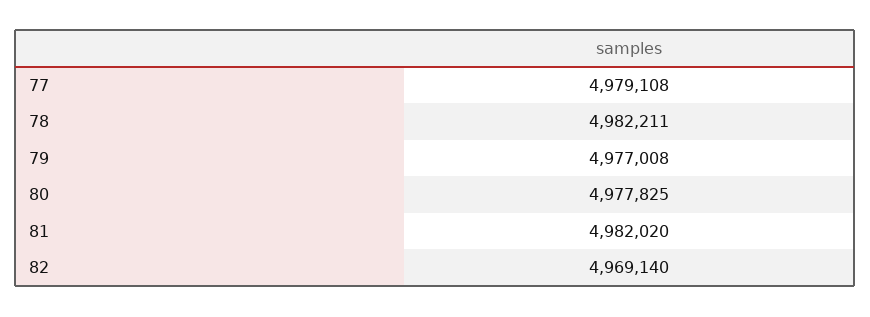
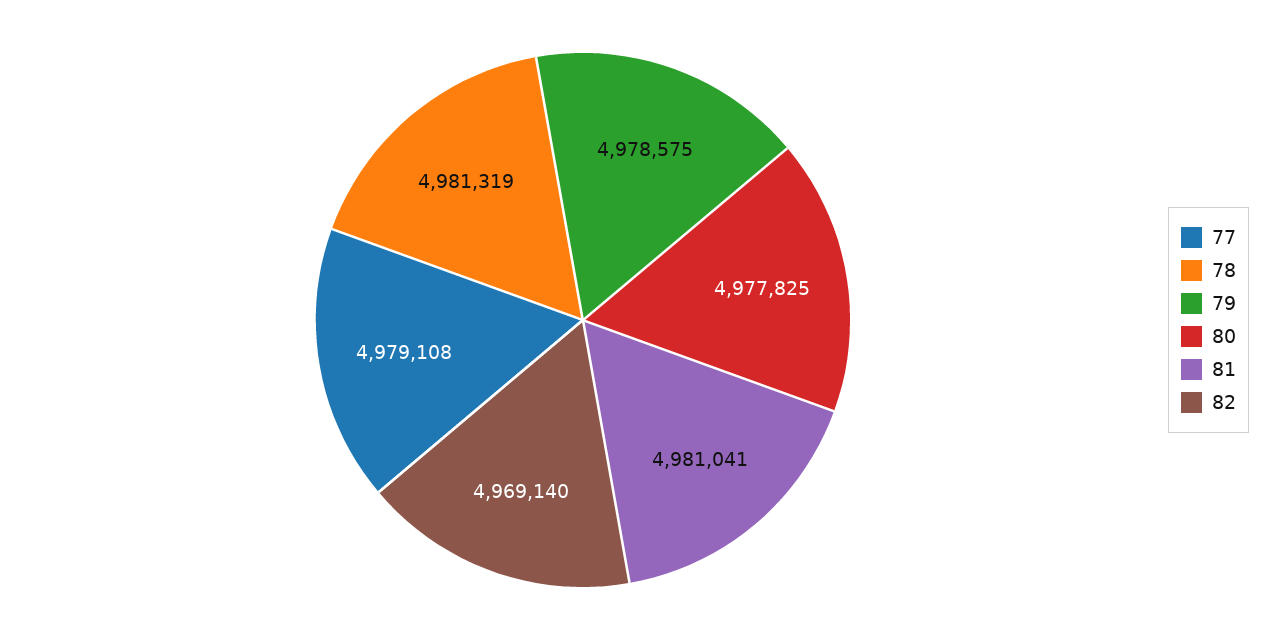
  {
    "77": 4979108,
-   "78": 4982211,
+   "78": 4981319,
-   "79": 4977008,
+   "79": 4978575,
    "80": 4977825,
-   "81": 4982020,
+   "81": 4981041,
    "82": 4969140
  }

